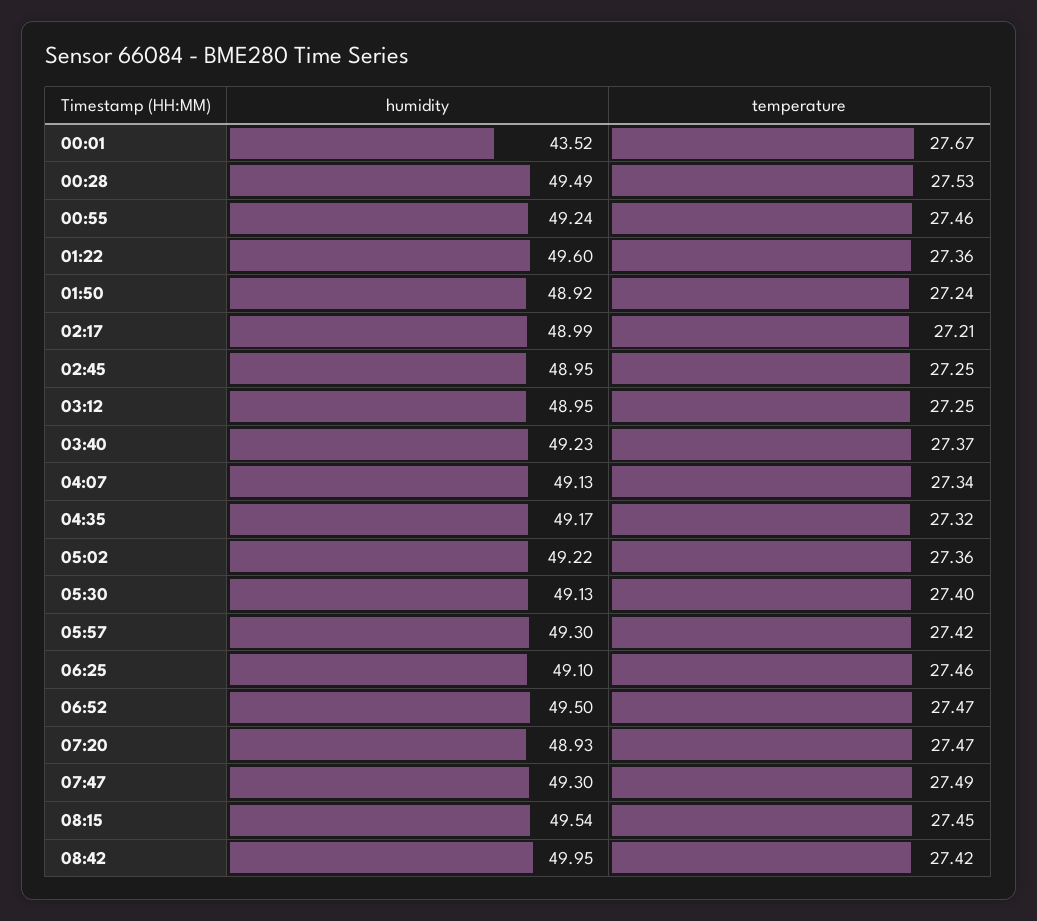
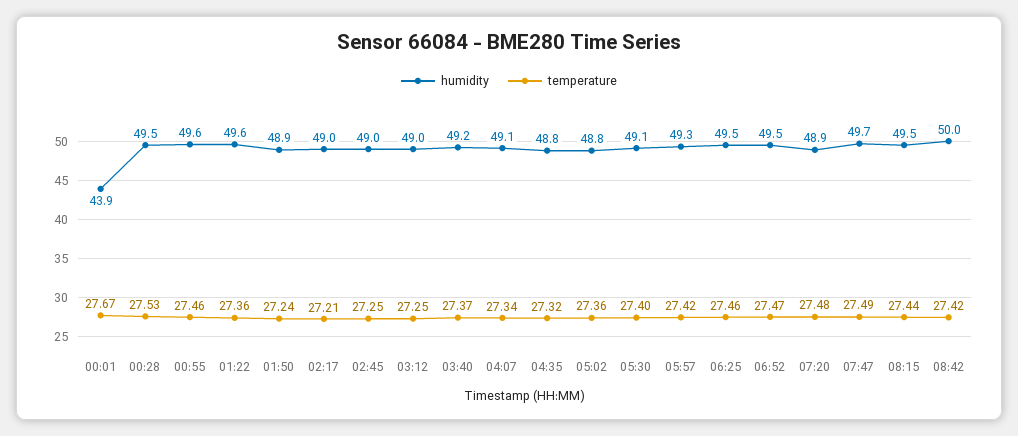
  {
    "humidity": {
-     "00:01": 43.52,
+     "00:01": 43.9,
      "00:28": 49.49,
-     "00:55": 49.24,
+     "00:55": 49.6,
      "01:22": 49.6,
      "01:50": 48.92,
      "02:17": 48.99,
      "02:45": 48.95,
      "03:12": 48.95,
      "03:40": 49.23,
      "04:07": 49.13,
-     "04:35": 49.17,
+     "04:35": 48.8,
-     "05:02": 49.22,
+     "05:02": 48.8,
      "05:30": 49.13,
      "05:57": 49.3,
-     "06:25": 49.1,
+     "06:25": 49.5,
      "06:52": 49.5,
      "07:20": 48.93,
-     "07:47": 49.3,
+     "07:47": 49.7,
      "08:15": 49.54,
      "08:42": 49.95
    },
    "temperature": {
      "00:01": 27.67,
      "00:28": 27.53,
      "00:55": 27.46,
      "01:22": 27.36,
      "01:50": 27.24,
      "02:17": 27.21,
      "02:45": 27.25,
      "03:12": 27.25,
      "03:40": 27.37,
      "04:07": 27.34,
      "04:35": 27.32,
      "05:02": 27.36,
      "05:30": 27.4,
      "05:57": 27.42,
      "06:25": 27.46,
      "06:52": 27.47,
-     "07:20": 27.47,
+     "07:20": 27.48,
      "07:47": 27.49,
-     "08:15": 27.45,
+     "08:15": 27.44,
      "08:42": 27.42
    }
  }

